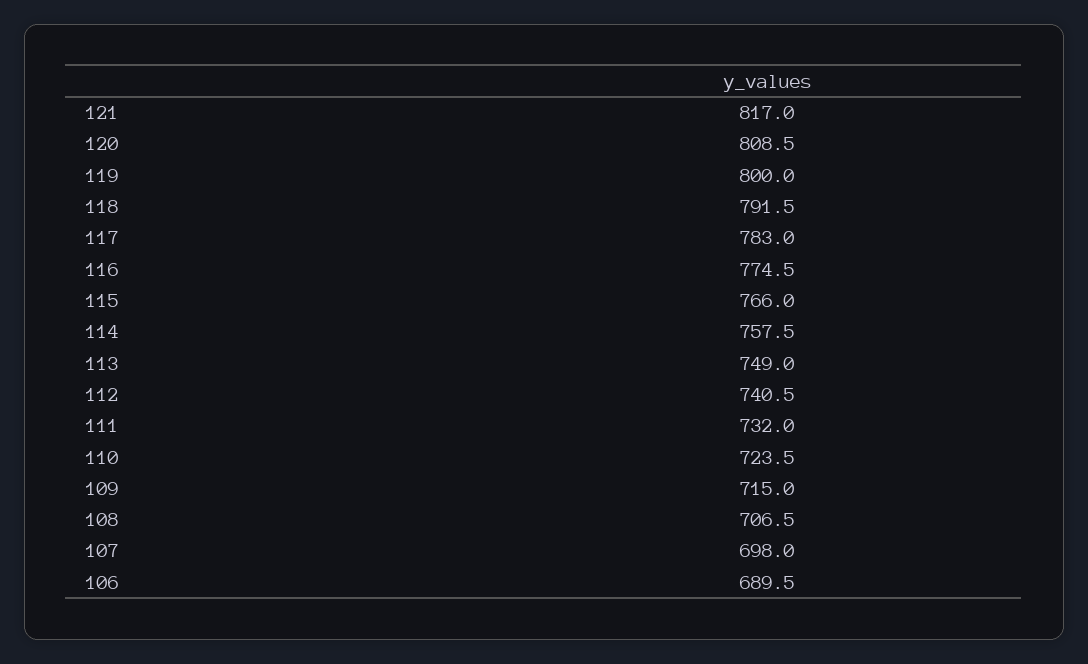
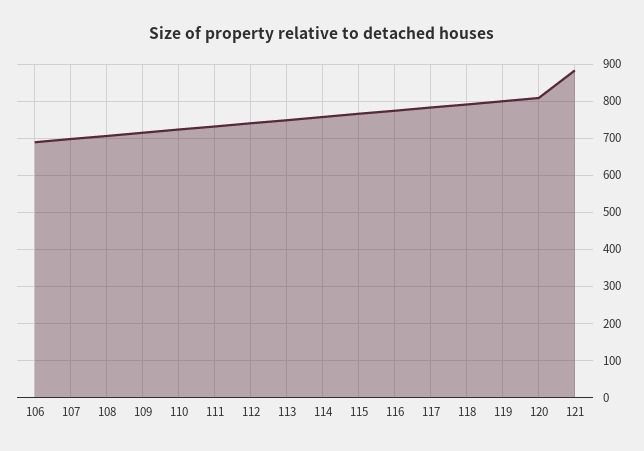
  {
-   "121": 817,
+   "121": 880,
    "120": 808.5,
    "119": 800,
    "118": 791.5,
    "117": 783,
    "116": 774.5,
    "115": 766,
    "114": 757.5,
    "113": 749,
    "112": 740.5,
    "111": 732,
    "110": 723.5,
    "109": 715,
    "108": 706.5,
    "107": 698,
    "106": 689.5
  }

